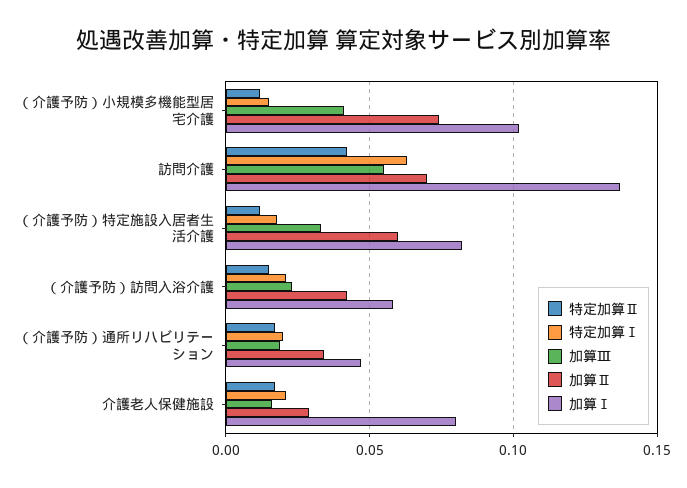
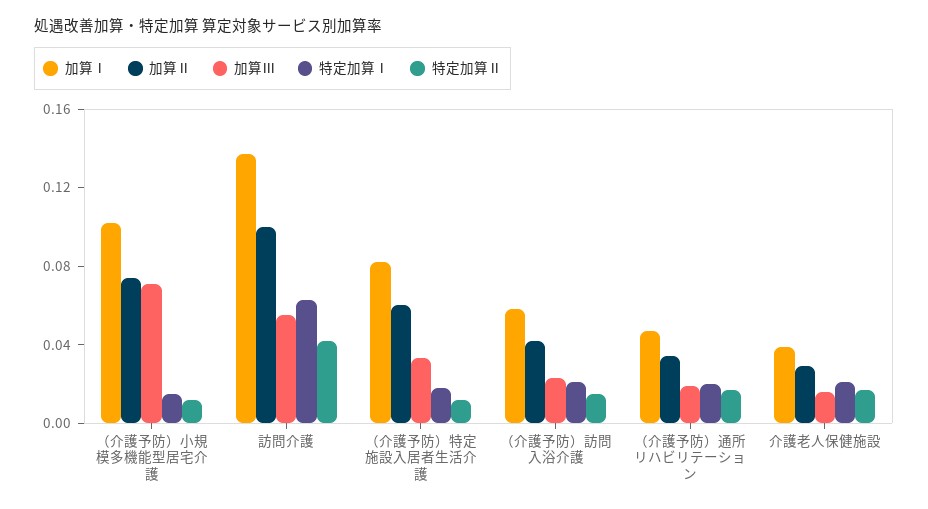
  {
    "特定加算Ⅱ": {
      "（介護予防）小規模多機能型居宅介護": 0.01,
      "訪問介護": 0.04,
      "（介護予防）特定施設入居者生活介護": 0.01,
      "（介護予防）訪問入浴介護": 0.015,
      "（介護予防）通所リハビリテーション": 0.015,
      "介護老人保健施設": 0.015
    },
    "特定加算Ⅰ": {
      "（介護予防）小規模多機能型居宅介護": 0.015,
      "訪問介護": 0.065,
      "（介護予防）特定施設入居者生活介護": 0.02,
      "（介護予防）訪問入浴介護": 0.02,
      "（介護予防）通所リハビリテーション": 0.02,
      "介護老人保健施設": 0.02
    },
    "加算Ⅲ": {
-     "（介護予防）小規模多機能型居宅介護": 0.04,
+     "（介護予防）小規模多機能型居宅介護": 0.07,
      "訪問介護": 0.055,
      "（介護予防）特定施設入居者生活介護": 0.035,
      "（介護予防）訪問入浴介護": 0.025,
      "（介護予防）通所リハビリテーション": 0.02,
      "介護老人保健施設": 0.015
    },
    "加算Ⅱ": {
      "（介護予防）小規模多機能型居宅介護": 0.075,
-     "訪問介護": 0.07,
+     "訪問介護": 0.1,
      "（介護予防）特定施設入居者生活介護": 0.06,
      "（介護予防）訪問入浴介護": 0.04,
      "（介護予防）通所リハビリテーション": 0.035,
      "介護老人保健施設": 0.03
    },
    "加算Ⅰ": {
      "（介護予防）小規模多機能型居宅介護": 0.1,
      "訪問介護": 0.135,
      "（介護予防）特定施設入居者生活介護": 0.08,
      "（介護予防）訪問入浴介護": 0.06,
      "（介護予防）通所リハビリテーション": 0.045,
-     "介護老人保健施設": 0.08
+     "介護老人保健施設": 0.04
    }
  }

